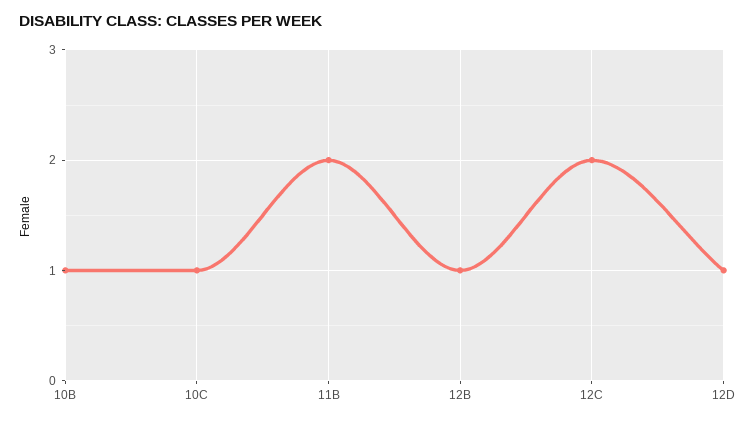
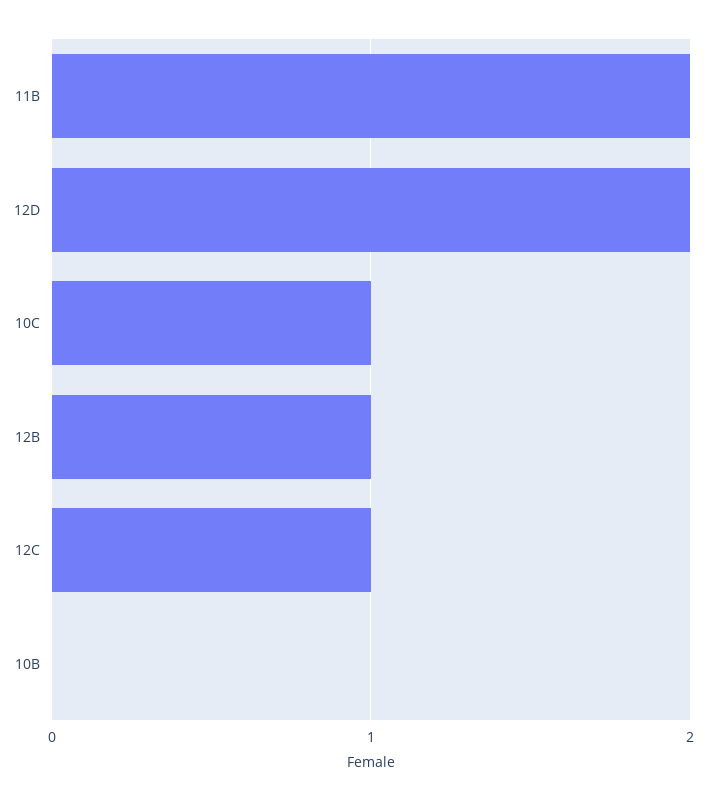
  {
-   "10B": 1,
+   "10B": 0,
    "10C": 1,
    "11B": 2,
    "12B": 1,
-   "12C": 2,
+   "12C": 1,
-   "12D": 1
+   "12D": 2
  }

